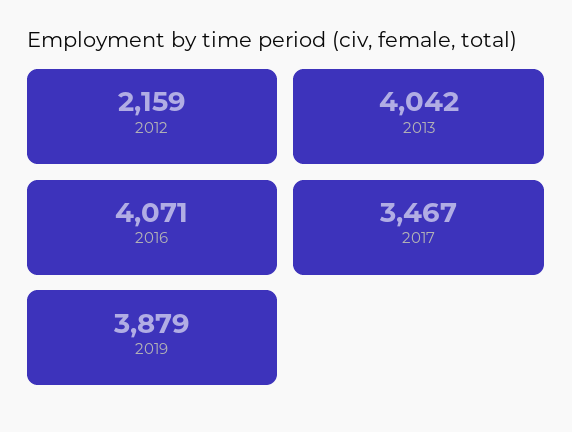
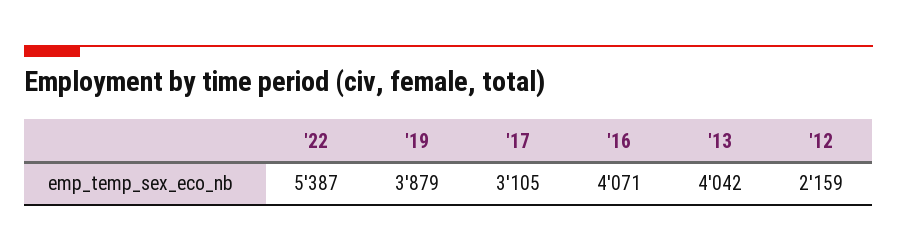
  {
    "2012": 2159,
    "2013": 4042,
    "2016": 4071,
-   "2017": 3467,
+   "2017": 3105,
-   "2019": 3879
+   "2019": 3879,
+   "'22": 5387
  }

